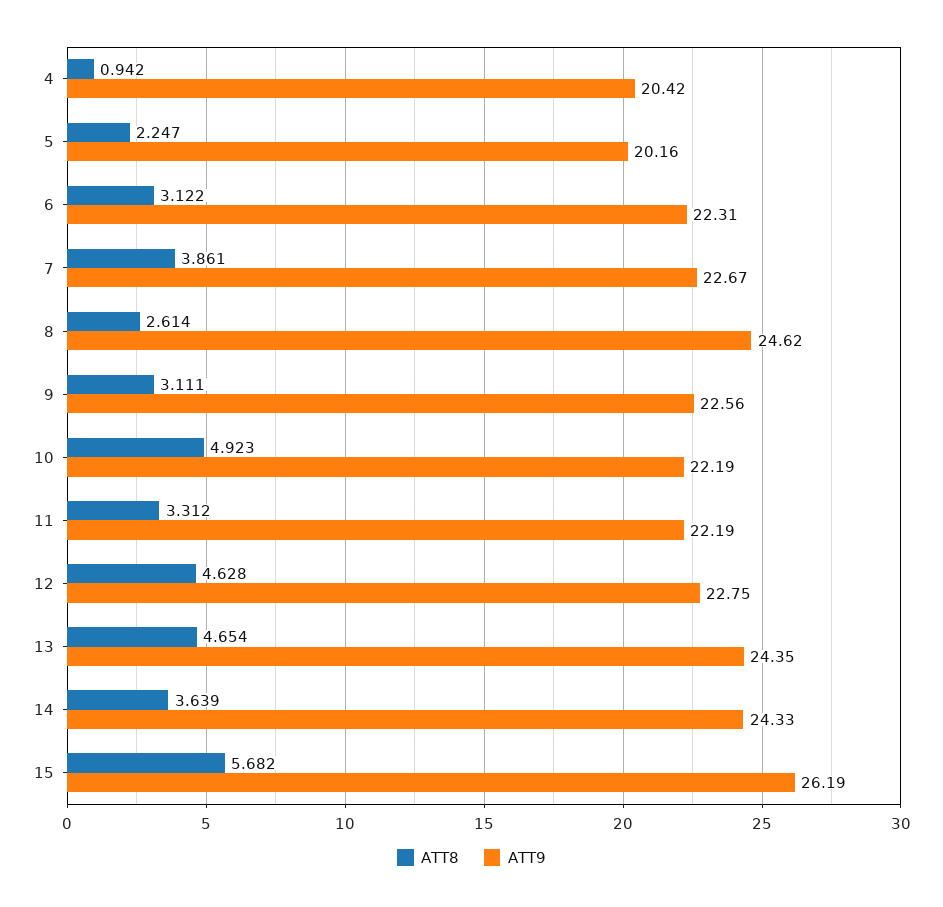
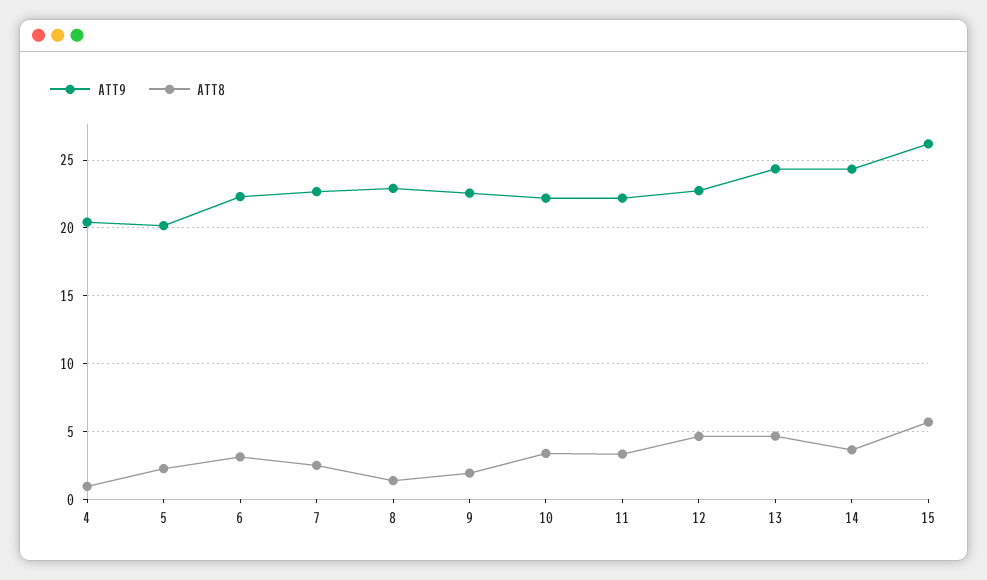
  {
    "ATT8": {
      "4": 0.942,
      "5": 2.247,
      "6": 3.122,
-     "7": 3.861,
+     "7": 2.5,
-     "8": 2.614,
+     "8": 1.5,
-     "9": 3.111,
+     "9": 2,
-     "10": 4.923,
+     "10": 3.5,
      "11": 3.312,
      "12": 4.628,
      "13": 4.654,
      "14": 3.639,
      "15": 5.682
    },
    "ATT9": {
      "4": 20.42,
      "5": 20.16,
      "6": 22.31,
      "7": 22.67,
-     "8": 24.62,
+     "8": 23,
      "9": 22.56,
      "10": 22.19,
      "11": 22.19,
      "12": 22.75,
      "13": 24.35,
      "14": 24.33,
      "15": 26.19
    }
  }

